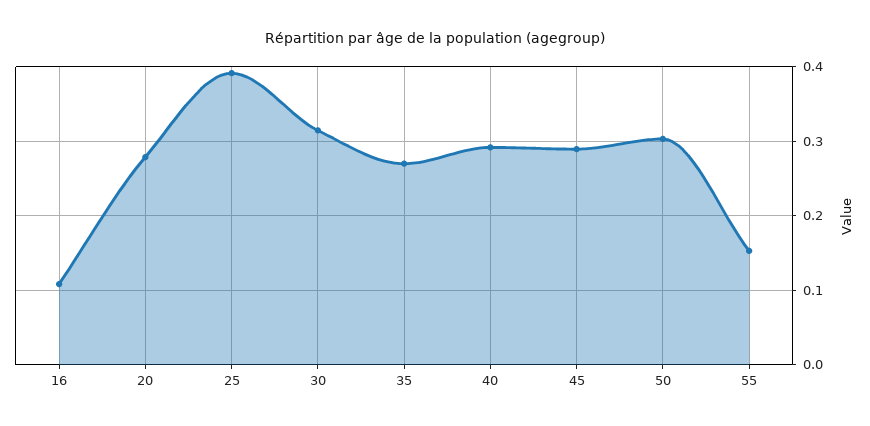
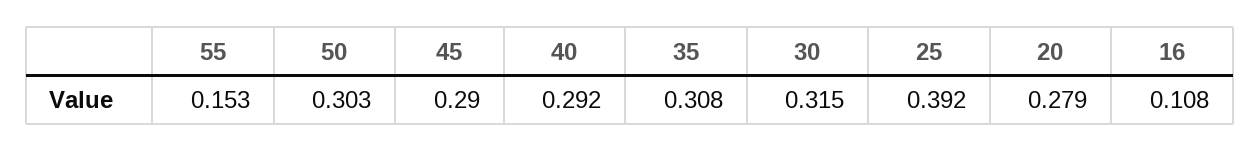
  {
    "16": 0.108,
    "20": 0.279,
    "25": 0.392,
    "30": 0.315,
-   "35": 0.27,
+   "35": 0.308,
    "40": 0.292,
    "45": 0.29,
    "50": 0.303,
    "55": 0.153
  }

